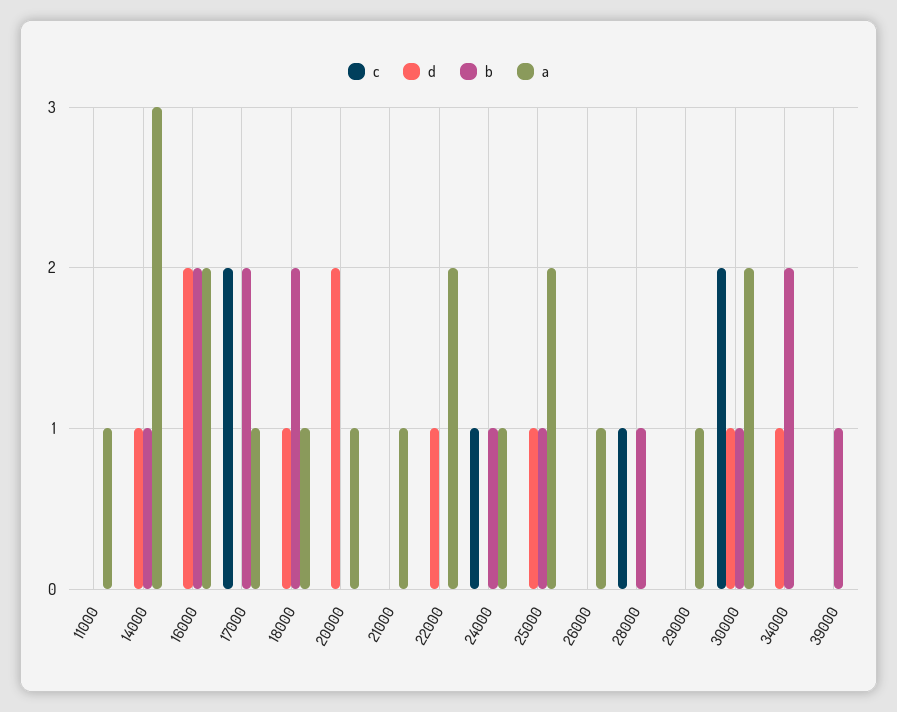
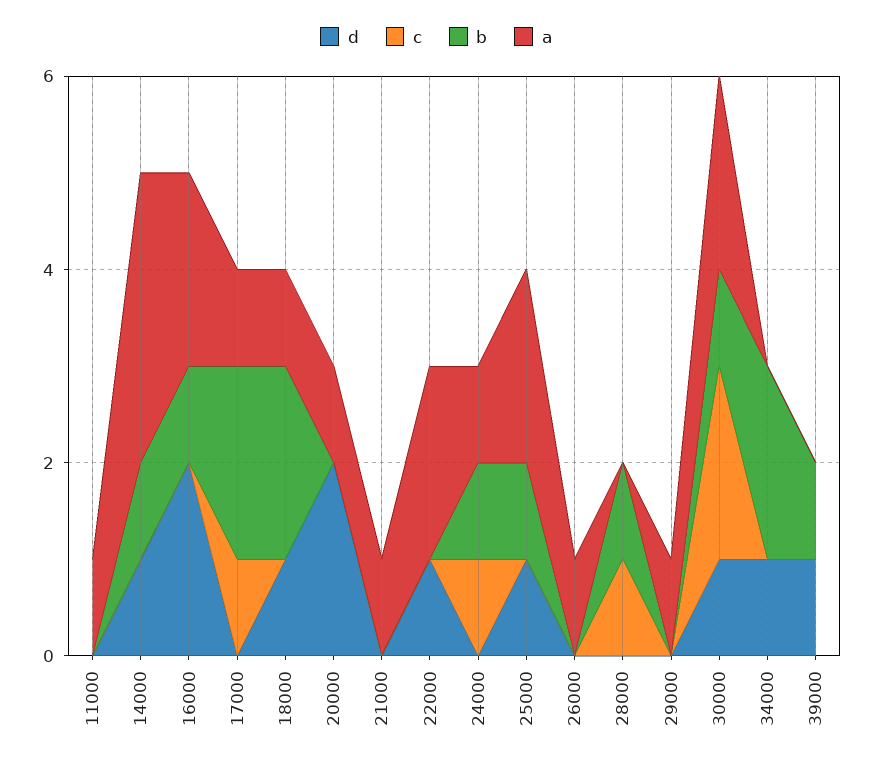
  {
    "c": {
      "11000": 0,
      "14000": 0,
      "16000": 0,
-     "17000": 2,
+     "17000": 1,
      "18000": 0,
      "20000": 0,
      "21000": 0,
      "22000": 0,
      "24000": 1,
      "25000": 0,
      "26000": 0,
      "28000": 1,
      "29000": 0,
      "30000": 2,
      "34000": 0,
      "39000": 0
    },
    "d": {
      "11000": 0,
      "14000": 1,
      "16000": 2,
      "17000": 0,
      "18000": 1,
      "20000": 2,
      "21000": 0,
      "22000": 1,
      "24000": 0,
      "25000": 1,
      "26000": 0,
      "28000": 0,
      "29000": 0,
      "30000": 1,
      "34000": 1,
-     "39000": 0
+     "39000": 1
    },
    "b": {
      "11000": 0,
      "14000": 1,
-     "16000": 2,
+     "16000": 1,
      "17000": 2,
      "18000": 2,
      "20000": 0,
      "21000": 0,
      "22000": 0,
      "24000": 1,
      "25000": 1,
      "26000": 0,
      "28000": 1,
      "29000": 0,
      "30000": 1,
      "34000": 2,
      "39000": 1
    },
    "a": {
      "11000": 1,
      "14000": 3,
      "16000": 2,
      "17000": 1,
      "18000": 1,
      "20000": 1,
      "21000": 1,
      "22000": 2,
      "24000": 1,
      "25000": 2,
      "26000": 1,
      "28000": 0,
      "29000": 1,
      "30000": 2,
      "34000": 0,
      "39000": 0
    }
  }

